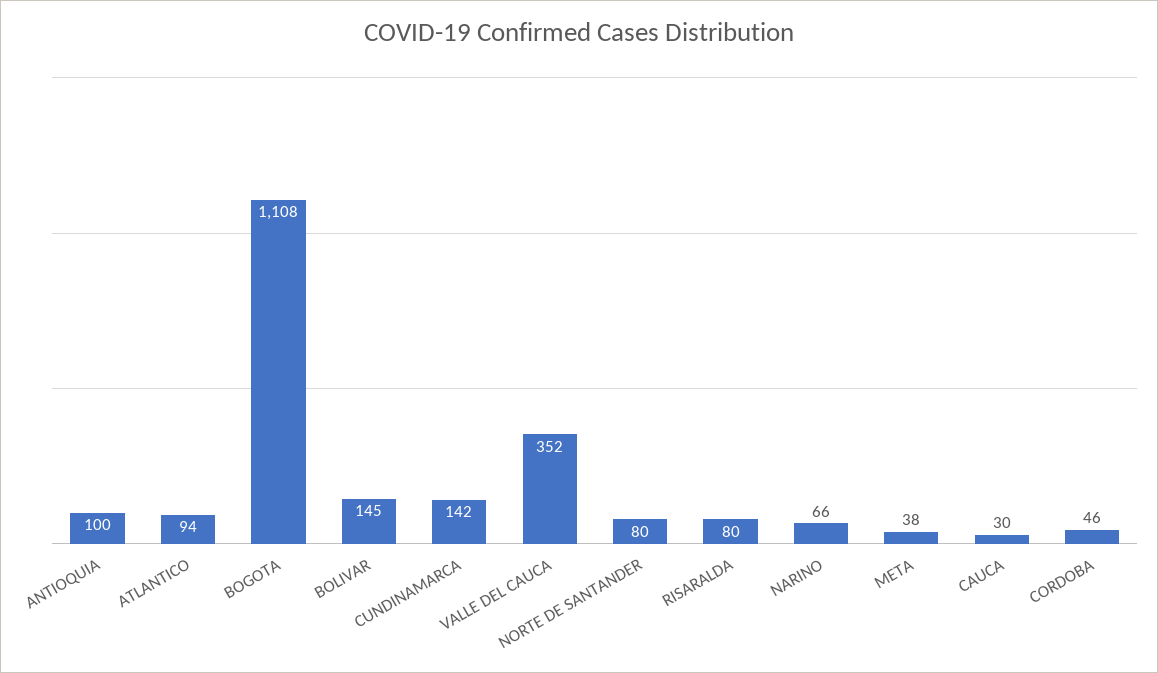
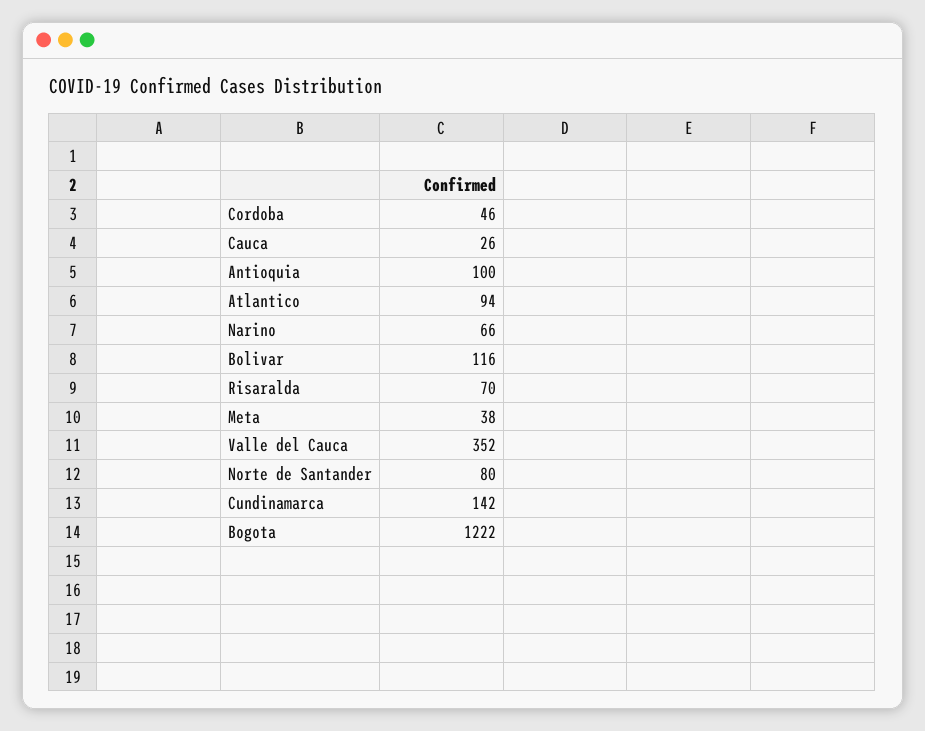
  {
    "ANTIOQUIA": 100,
    "ATLANTICO": 94,
-   "BOGOTA": 1108,
+   "BOGOTA": 1222,
-   "BOLIVAR": 145,
+   "BOLIVAR": 116,
    "CUNDINAMARCA": 142,
    "VALLE DEL CAUCA": 352,
    "NORTE DE SANTANDER": 80,
-   "RISARALDA": 80,
+   "RISARALDA": 70,
    "NARINO": 66,
    "META": 38,
-   "CAUCA": 30,
+   "CAUCA": 26,
    "CORDOBA": 46
  }

